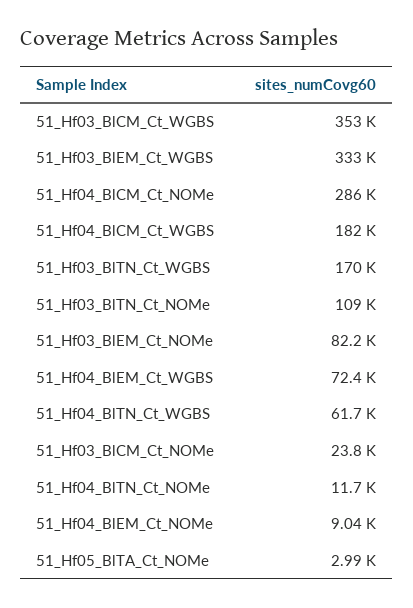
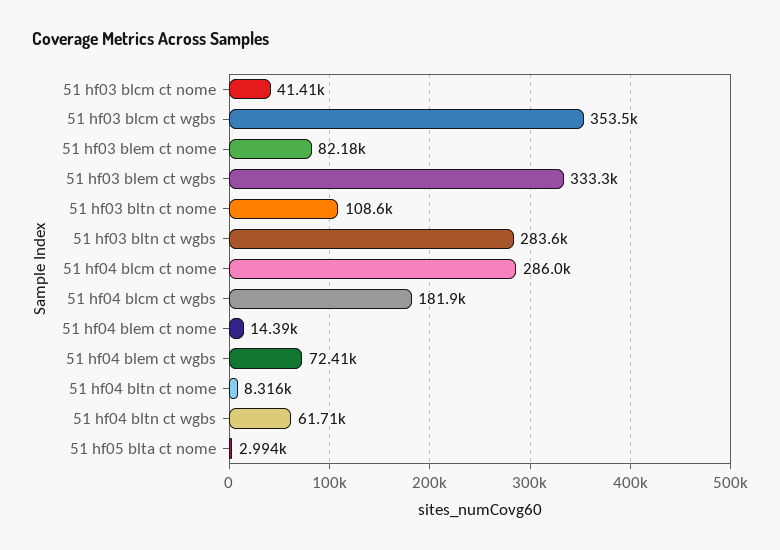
  {
    "51_Hf03_BlCM_Ct_WGBS": 353500,
    "51_Hf03_BlEM_Ct_WGBS": 333300,
    "51_Hf04_BlCM_Ct_NOMe": 286000,
    "51_Hf04_BlCM_Ct_WGBS": 181900,
-   "51_Hf03_BlTN_Ct_WGBS": 170000,
+   "51_Hf03_BlTN_Ct_WGBS": 283600,
    "51_Hf03_BlTN_Ct_NOMe": 108600,
    "51_Hf03_BlEM_Ct_NOMe": 82180,
    "51_Hf04_BlEM_Ct_WGBS": 72410,
    "51_Hf04_BlTN_Ct_WGBS": 61710,
-   "51_Hf03_BlCM_Ct_NOMe": 23800,
+   "51_Hf03_BlCM_Ct_NOMe": 41410,
-   "51_Hf04_BlTN_Ct_NOMe": 11700,
+   "51_Hf04_BlTN_Ct_NOMe": 8316,
-   "51_Hf04_BlEM_Ct_NOMe": 9040,
+   "51_Hf04_BlEM_Ct_NOMe": 14390,
    "51_Hf05_BlTA_Ct_NOMe": 2994
  }

